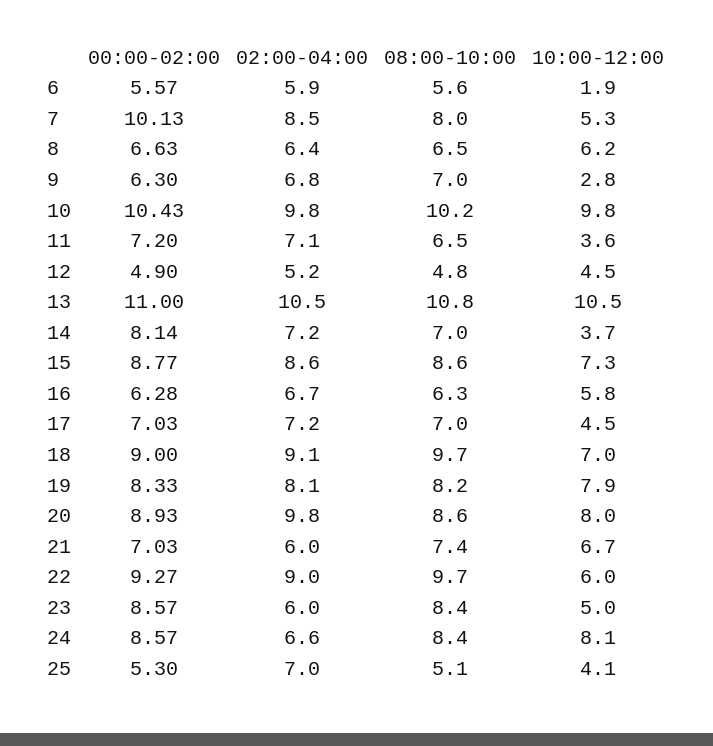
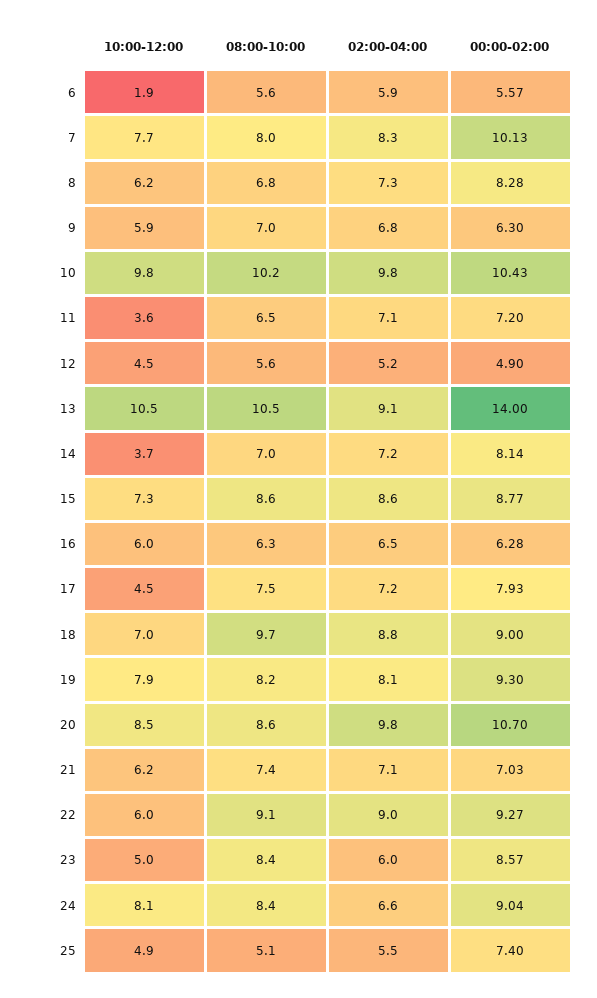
  {
    "00:00-02:00": {
      "6": 5.57,
      "7": 10.13,
-     "8": 6.63,
+     "8": 8.28,
      "9": 6.3,
      "10": 10.43,
      "11": 7.2,
      "12": 4.9,
-     "13": 11,
+     "13": 14,
      "14": 8.14,
      "15": 8.77,
      "16": 6.28,
-     "17": 7.03,
+     "17": 7.93,
      "18": 9,
-     "19": 8.33,
+     "19": 9.3,
-     "20": 8.93,
+     "20": 10.7,
      "21": 7.03,
      "22": 9.27,
      "23": 8.57,
-     "24": 8.57,
+     "24": 9.04,
-     "25": 5.3
+     "25": 7.4
    },
    "02:00-04:00": {
      "6": 5.9,
-     "7": 8.5,
+     "7": 8.3,
-     "8": 6.4,
+     "8": 7.3,
      "9": 6.8,
      "10": 9.8,
      "11": 7.1,
      "12": 5.2,
-     "13": 10.5,
+     "13": 9.1,
      "14": 7.2,
      "15": 8.6,
-     "16": 6.7,
+     "16": 6.5,
      "17": 7.2,
-     "18": 9.1,
+     "18": 8.8,
      "19": 8.1,
      "20": 9.8,
-     "21": 6,
+     "21": 7.1,
      "22": 9,
      "23": 6,
      "24": 6.6,
-     "25": 7
+     "25": 5.5
    },
    "08:00-10:00": {
      "6": 5.6,
      "7": 8,
-     "8": 6.5,
+     "8": 6.8,
      "9": 7,
      "10": 10.2,
      "11": 6.5,
-     "12": 4.8,
+     "12": 5.6,
-     "13": 10.8,
+     "13": 10.5,
      "14": 7,
      "15": 8.6,
      "16": 6.3,
-     "17": 7,
+     "17": 7.5,
      "18": 9.7,
      "19": 8.2,
      "20": 8.6,
      "21": 7.4,
-     "22": 9.7,
+     "22": 9.1,
      "23": 8.4,
      "24": 8.4,
      "25": 5.1
    },
    "10:00-12:00": {
      "6": 1.9,
-     "7": 5.3,
+     "7": 7.7,
      "8": 6.2,
-     "9": 2.8,
+     "9": 5.9,
      "10": 9.8,
      "11": 3.6,
      "12": 4.5,
      "13": 10.5,
      "14": 3.7,
      "15": 7.3,
-     "16": 5.8,
+     "16": 6,
      "17": 4.5,
      "18": 7,
      "19": 7.9,
-     "20": 8,
+     "20": 8.5,
-     "21": 6.7,
+     "21": 6.2,
      "22": 6,
      "23": 5,
      "24": 8.1,
-     "25": 4.1
+     "25": 4.9
    }
  }

